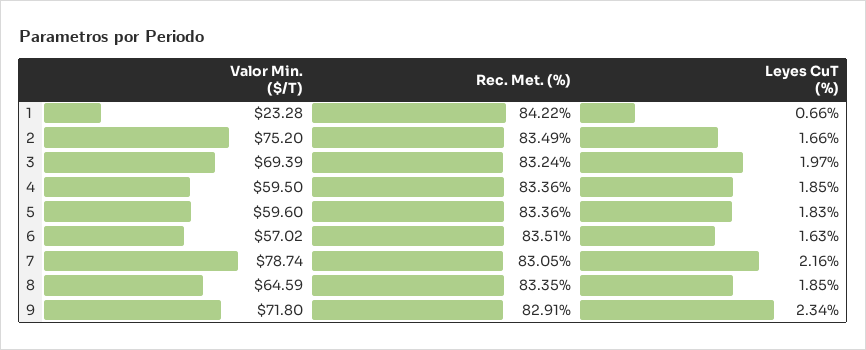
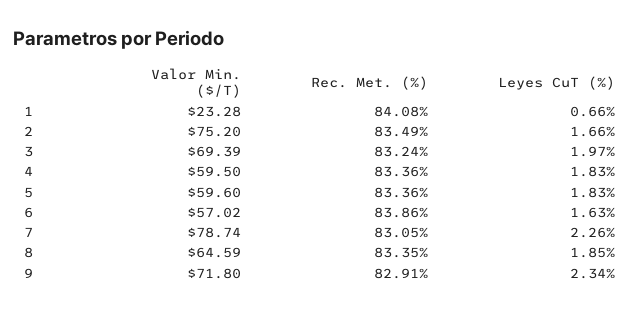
  {
    "Valor Min. ($/T)": {
      "1": 23.28,
      "2": 75.2,
      "3": 69.39,
      "4": 59.5,
      "5": 59.6,
      "6": 57.02,
      "7": 78.74,
      "8": 64.59,
      "9": 71.8
    },
    "Rec. Met. (%)": {
-     "1": 84.22,
+     "1": 84.08,
      "2": 83.49,
      "3": 83.24,
      "4": 83.36,
      "5": 83.36,
-     "6": 83.51,
+     "6": 83.86,
      "7": 83.05,
      "8": 83.35,
      "9": 82.91
    },
    "Leyes CuT (%)": {
      "1": 0.66,
      "2": 1.66,
      "3": 1.97,
-     "4": 1.85,
+     "4": 1.83,
      "5": 1.83,
      "6": 1.63,
-     "7": 2.16,
+     "7": 2.26,
      "8": 1.85,
      "9": 2.34
    }
  }

